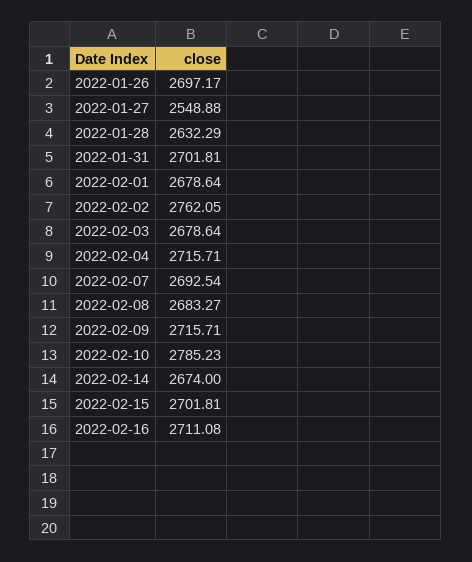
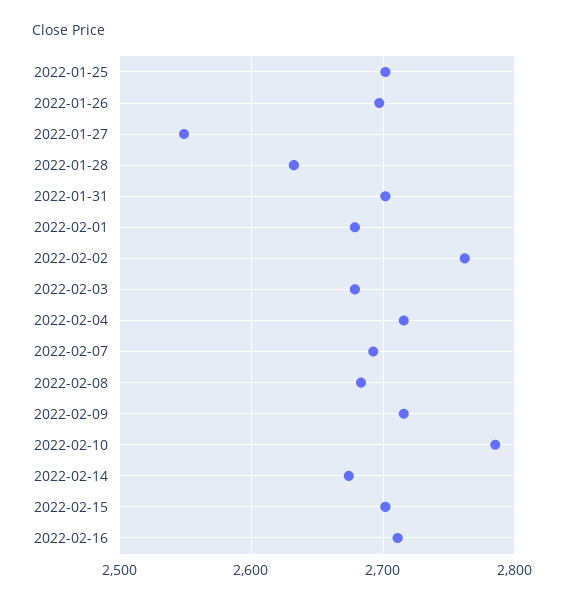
  {
    "2022-01-26": 2697.17,
    "2022-01-27": 2548.88,
    "2022-01-28": 2632.29,
    "2022-01-31": 2701.81,
    "2022-02-01": 2678.64,
    "2022-02-02": 2762.05,
    "2022-02-03": 2678.64,
    "2022-02-04": 2715.71,
    "2022-02-07": 2692.54,
    "2022-02-08": 2683.27,
    "2022-02-09": 2715.71,
    "2022-02-10": 2785.23,
    "2022-02-14": 2674,
    "2022-02-15": 2701.81,
-   "2022-02-16": 2711.08
+   "2022-02-16": 2711.08,
+   "2022-01-25": 2700
  }

